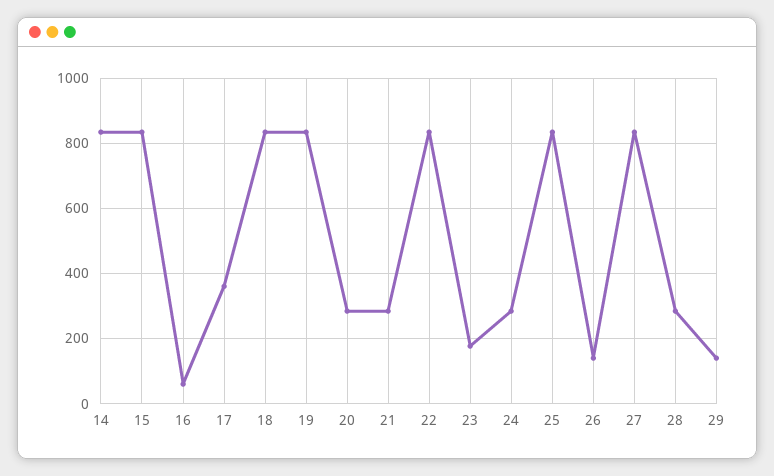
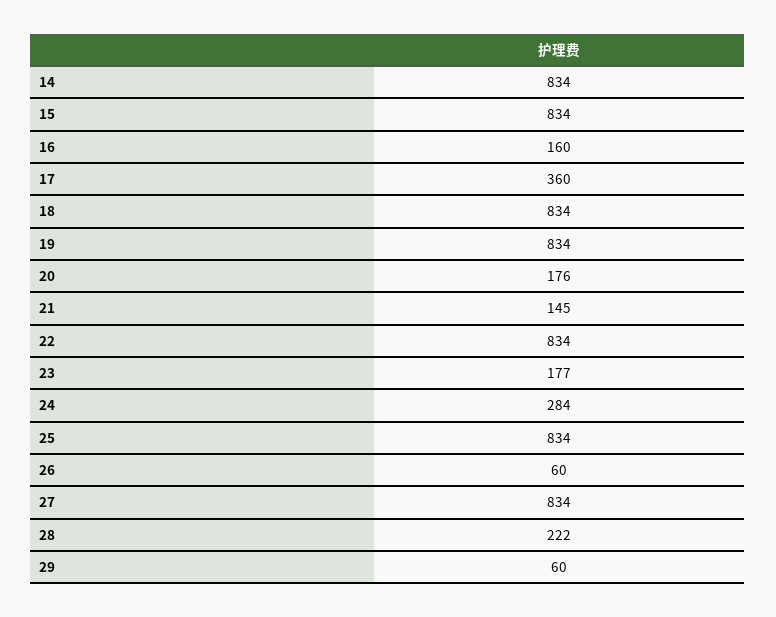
  {
    "14": 834,
    "15": 834,
-   "16": 60,
+   "16": 160,
    "17": 360,
    "18": 834,
    "19": 834,
-   "20": 280,
+   "20": 176,
-   "21": 280,
+   "21": 145,
    "22": 834,
    "23": 177,
    "24": 284,
    "25": 834,
-   "26": 140,
+   "26": 60,
    "27": 834,
-   "28": 280,
+   "28": 222,
-   "29": 140
+   "29": 60
  }

